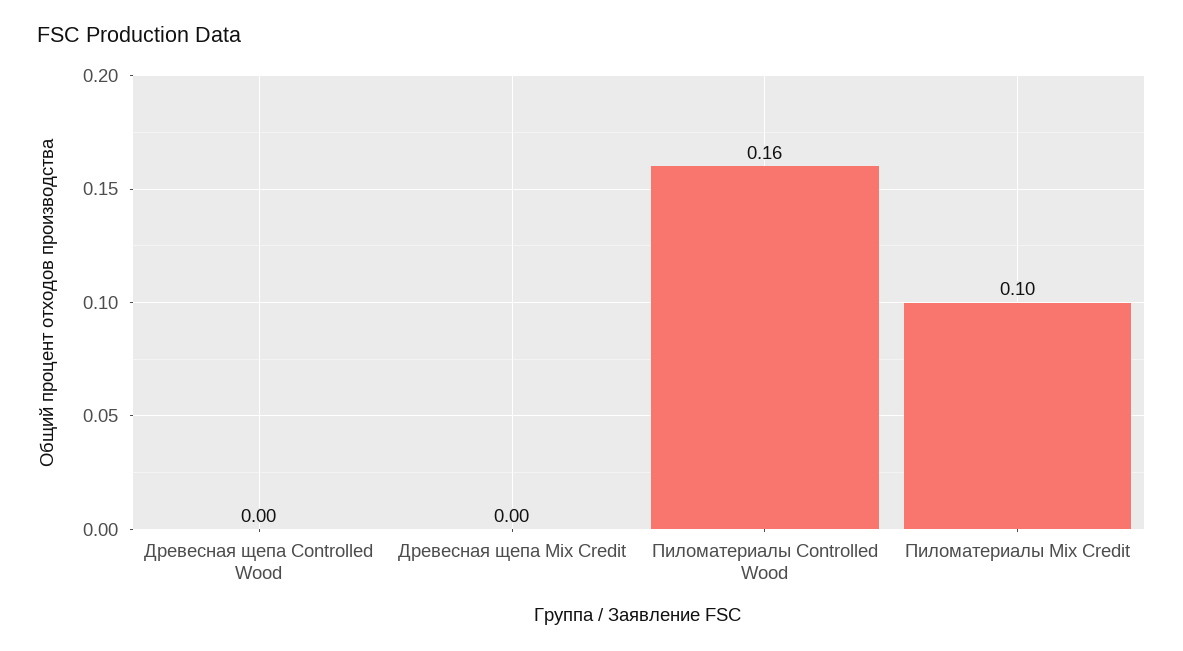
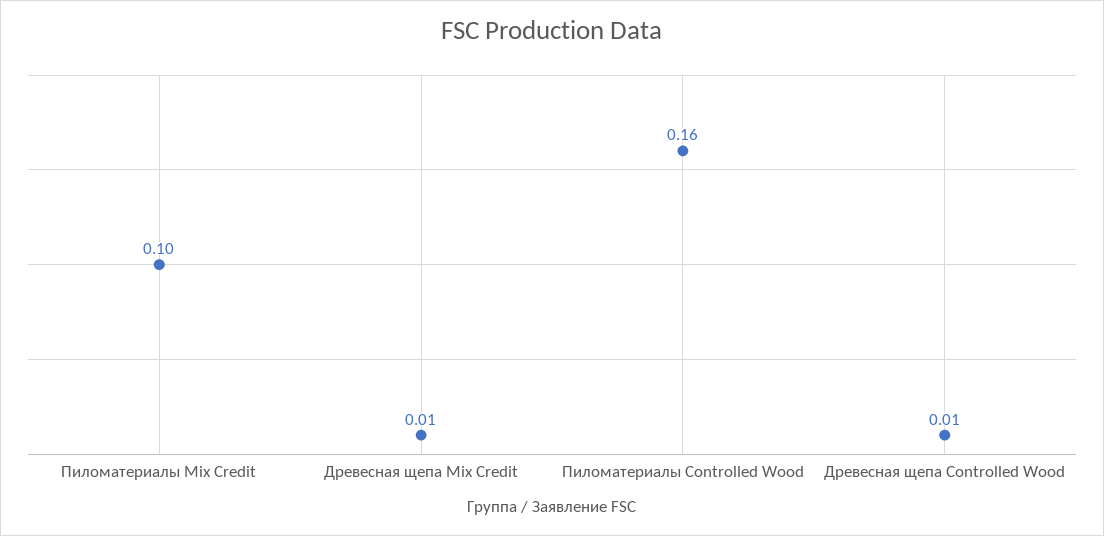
  {
-   "Древесная щепа Controlled Wood": 0,
+   "Древесная щепа Controlled Wood": 0.01,
-   "Древесная щепа Mix Credit": 0,
+   "Древесная щепа Mix Credit": 0.01,
    "Пиломатериалы Controlled Wood": 0.16,
    "Пиломатериалы Mix Credit": 0.1
  }

